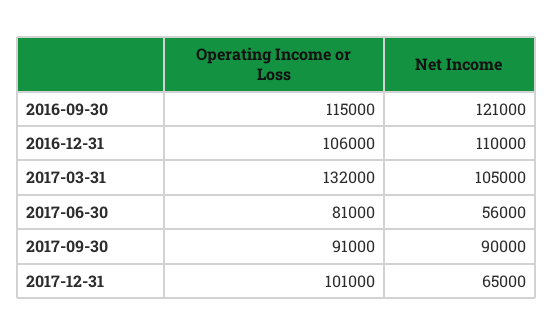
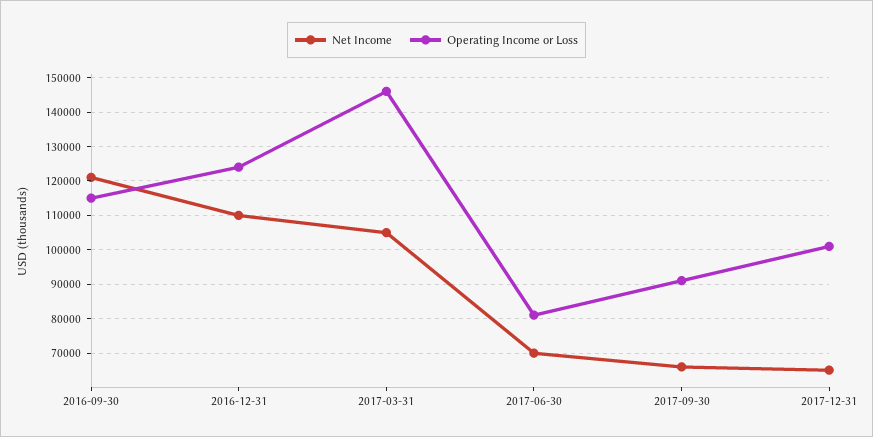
  {
    "Operating Income or Loss": {
      "2016-09-30": 115000,
-     "2016-12-31": 106000,
+     "2016-12-31": 124000,
-     "2017-03-31": 132000,
+     "2017-03-31": 146000,
      "2017-06-30": 81000,
      "2017-09-30": 91000,
      "2017-12-31": 101000
    },
    "Net Income": {
      "2016-09-30": 121000,
      "2016-12-31": 110000,
      "2017-03-31": 105000,
-     "2017-06-30": 56000,
+     "2017-06-30": 70000,
-     "2017-09-30": 90000,
+     "2017-09-30": 66000,
      "2017-12-31": 65000
    }
  }

